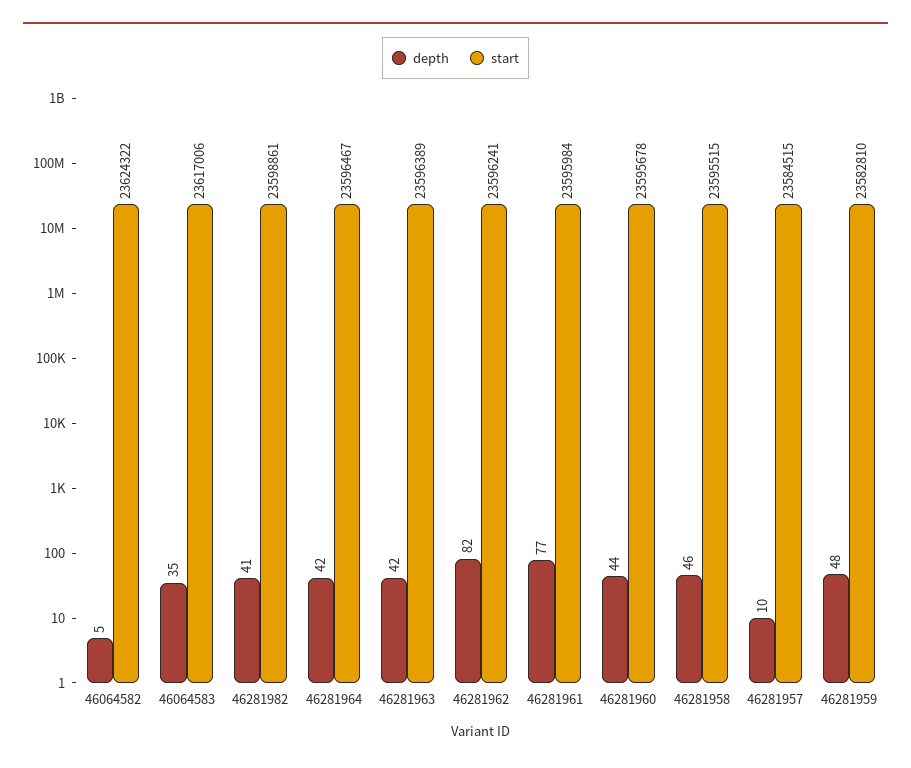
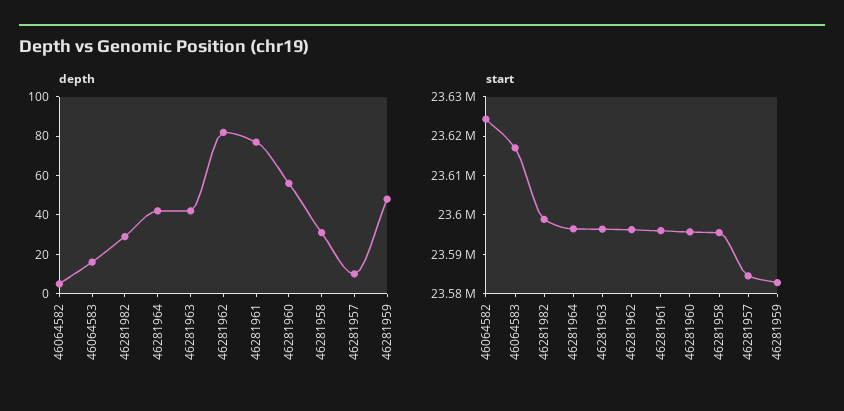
  {
    "depth": {
      "46064582": 5,
-     "46064583": 35,
+     "46064583": 15,
-     "46281982": 41,
+     "46281982": 30,
      "46281964": 42,
      "46281963": 42,
      "46281962": 82,
      "46281961": 77,
-     "46281960": 44,
+     "46281960": 55,
-     "46281958": 46,
+     "46281958": 30,
      "46281957": 10,
      "46281959": 48
    },
    "start": {
      "46064582": 23624322,
      "46064583": 23617006,
      "46281982": 23598861,
      "46281964": 23596467,
      "46281963": 23596389,
      "46281962": 23596241,
      "46281961": 23595984,
      "46281960": 23595678,
      "46281958": 23595515,
      "46281957": 23584515,
      "46281959": 23582810
    }
  }

